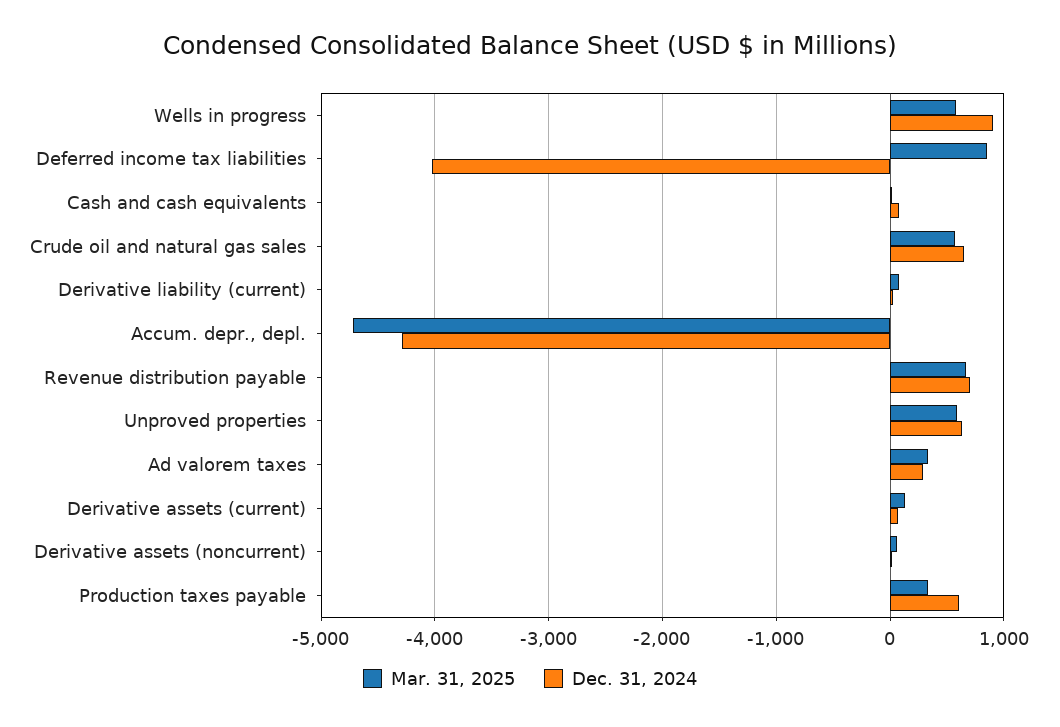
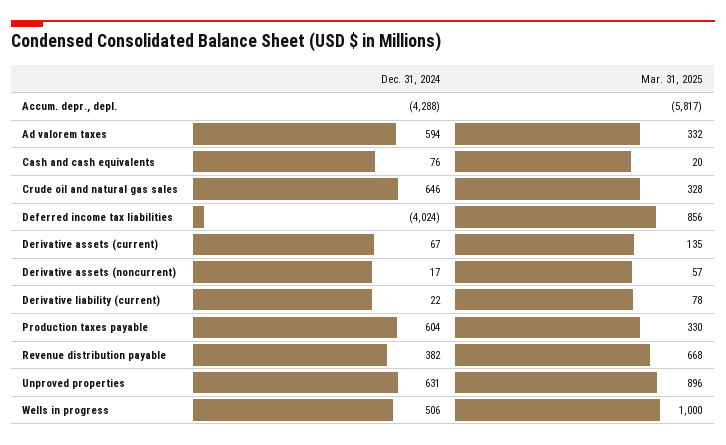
  {
    "Mar. 31, 2025": {
-     "Wells in progress": 600,
+     "Wells in progress": 1000,
      "Deferred income tax liabilities": 856,
      "Cash and cash equivalents": 20,
-     "Crude oil and natural gas sales": 600,
+     "Crude oil and natural gas sales": 328,
      "Derivative liability (current)": 78,
-     "Accum. depr., depl.": -4700,
+     "Accum. depr., depl.": -5817,
      "Revenue distribution payable": 668,
-     "Unproved properties": 600,
+     "Unproved properties": 896,
      "Ad valorem taxes": 332,
      "Derivative assets (current)": 135,
      "Derivative assets (noncurrent)": 57,
      "Production taxes payable": 330
    },
    "Dec. 31, 2024": {
-     "Wells in progress": 900,
+     "Wells in progress": 506,
      "Deferred income tax liabilities": -4024,
      "Cash and cash equivalents": 76,
      "Crude oil and natural gas sales": 646,
      "Derivative liability (current)": 22,
      "Accum. depr., depl.": -4288,
-     "Revenue distribution payable": 700,
+     "Revenue distribution payable": 382,
      "Unproved properties": 631,
-     "Ad valorem taxes": 300,
+     "Ad valorem taxes": 594,
      "Derivative assets (current)": 67,
      "Derivative assets (noncurrent)": 17,
      "Production taxes payable": 604
    }
  }

